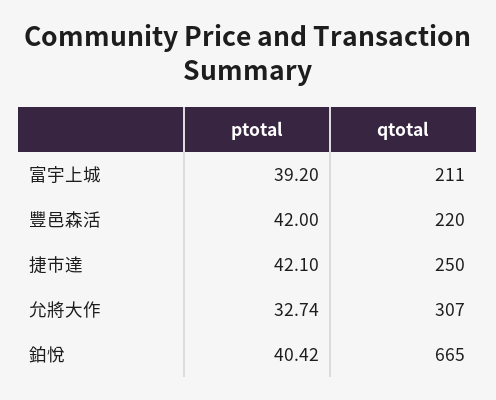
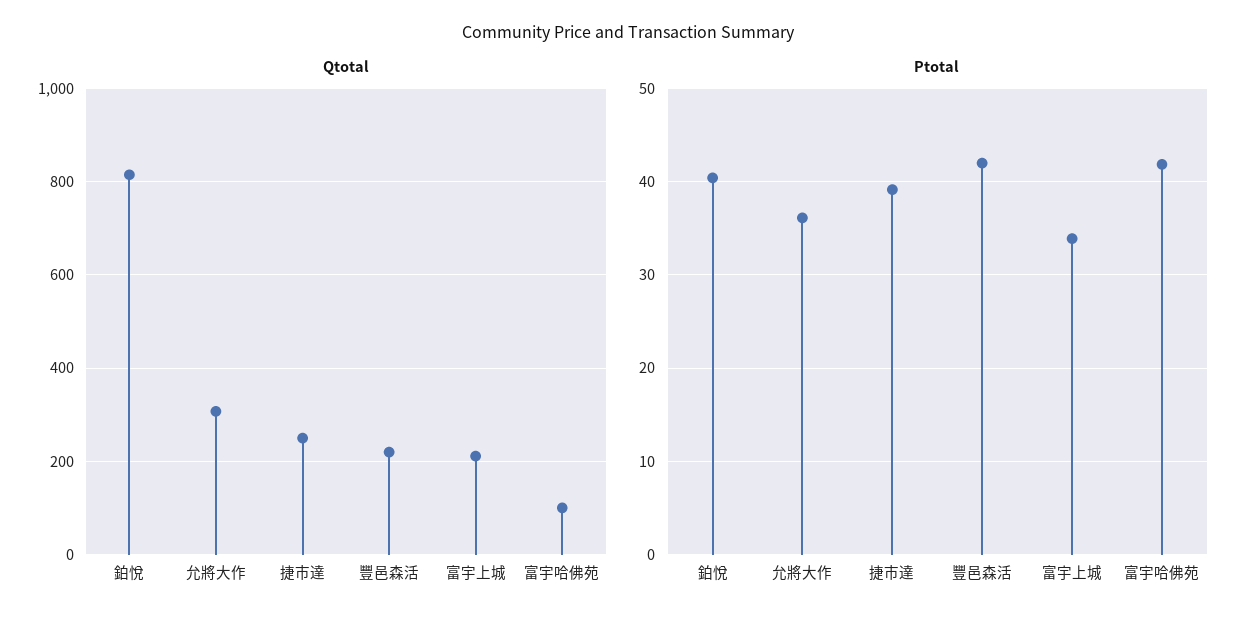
  {
    "ptotal": {
-     "富宇上城": 39.2,
+     "富宇上城": 34,
      "豐邑森活": 42,
-     "捷市達": 42.1,
+     "捷市達": 39,
-     "允將大作": 32.74,
+     "允將大作": 36,
-     "鉑悅": 40.42
+     "鉑悅": 40.42,
+     "富宇哈佛苑": 42
    },
    "qtotal": {
      "富宇上城": 211,
      "豐邑森活": 220,
      "捷市達": 250,
      "允將大作": 307,
-     "鉑悅": 665
+     "鉑悅": 820,
+     "富宇哈佛苑": 100
    }
  }

